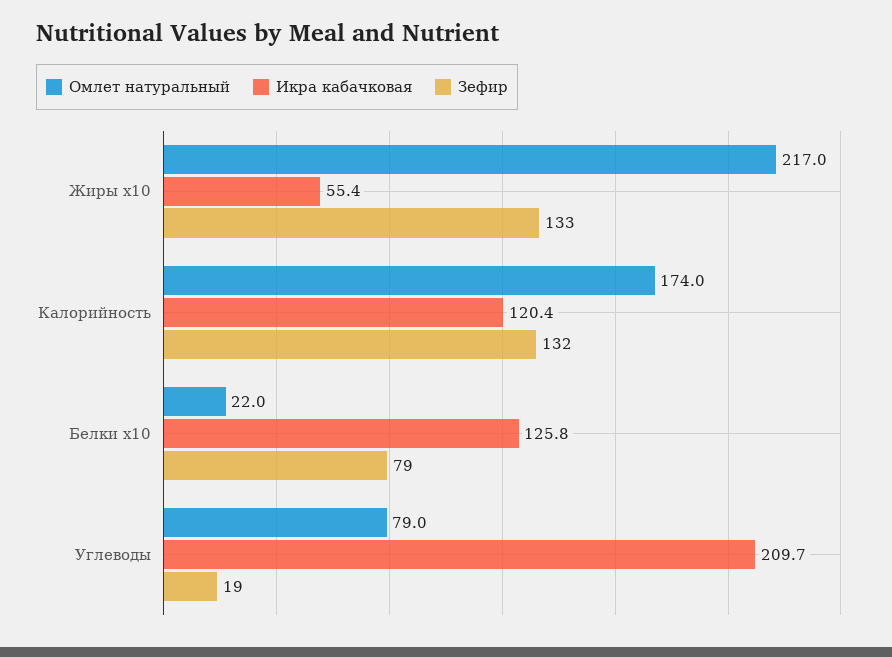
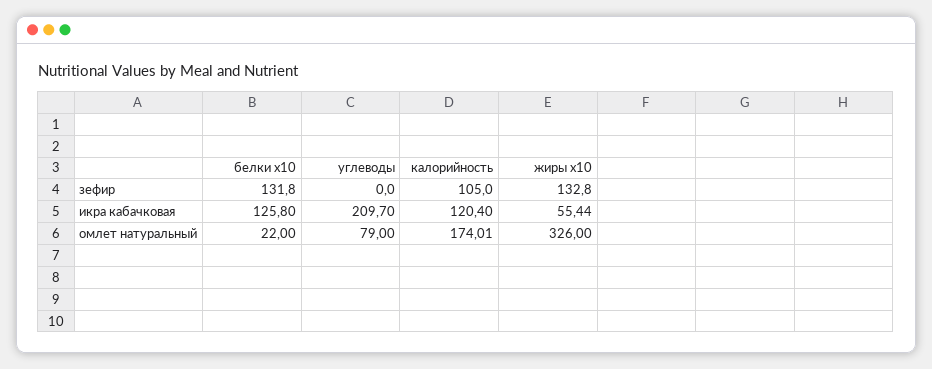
  {
    "Омлет натуральный": {
-     "Жиры x10": 217,
+     "Жиры x10": 326,
      "Калорийность": 174.01,
      "Белки x10": 22,
      "Углеводы": 79
    },
    "Икра кабачковая": {
      "Жиры x10": 55.44,
      "Калорийность": 120.4,
      "Белки x10": 125.8,
      "Углеводы": 209.7
    },
    "Зефир": {
      "Жиры x10": 132.8,
-     "Калорийность": 132,
+     "Калорийность": 105,
-     "Белки x10": 79,
+     "Белки x10": 131.8,
-     "Углеводы": 19
+     "Углеводы": 0
    }
  }

